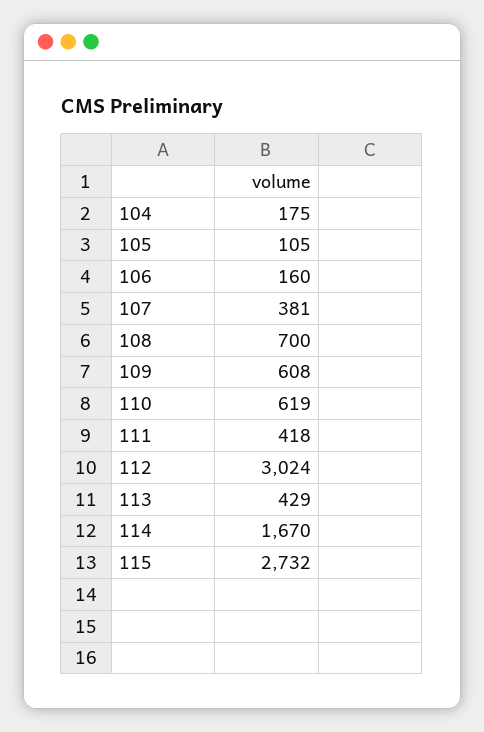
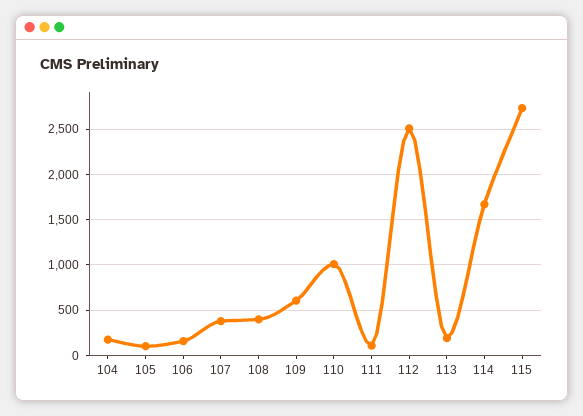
  {
    "104": 175,
    "105": 105,
    "106": 160,
    "107": 381,
-   "108": 700,
+   "108": 400,
    "109": 608,
-   "110": 619,
+   "110": 1000,
-   "111": 418,
+   "111": 100,
-   "112": 3024,
+   "112": 2500,
-   "113": 429,
+   "113": 200,
    "114": 1670,
    "115": 2732
  }

